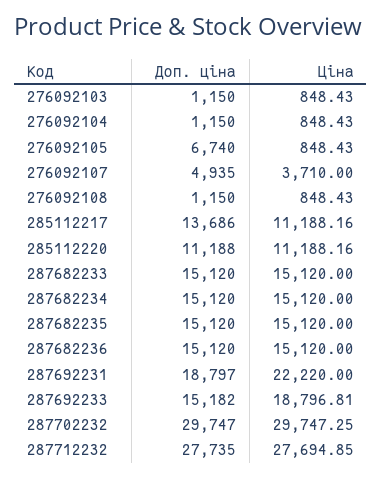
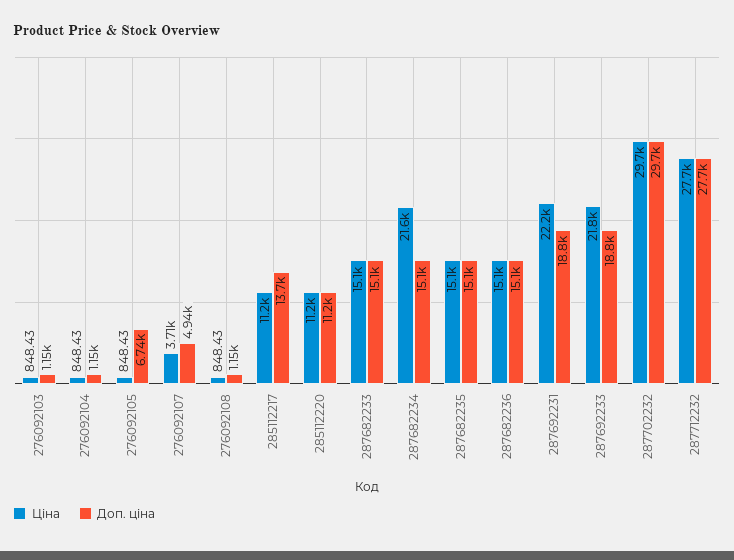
  {
    "Доп. ціна": {
      "276092103": 1150,
      "276092104": 1150,
      "276092105": 6740,
      "276092107": 4935,
      "276092108": 1150,
      "285112217": 13686,
      "285112220": 11188,
      "287682233": 15120,
      "287682234": 15120,
      "287682235": 15120,
      "287682236": 15120,
      "287692231": 18797,
-     "287692233": 15182,
+     "287692233": 18800,
      "287702232": 29747,
      "287712232": 27735
    },
    "Ціна": {
      "276092103": 848.43,
      "276092104": 848.43,
      "276092105": 848.43,
      "276092107": 3710,
      "276092108": 848.43,
      "285112217": 11188.16,
      "285112220": 11188.16,
      "287682233": 15120,
-     "287682234": 15120,
+     "287682234": 21600,
      "287682235": 15120,
      "287682236": 15120,
      "287692231": 22220,
-     "287692233": 18796.81,
+     "287692233": 21800,
      "287702232": 29747.25,
      "287712232": 27694.85
    }
  }

